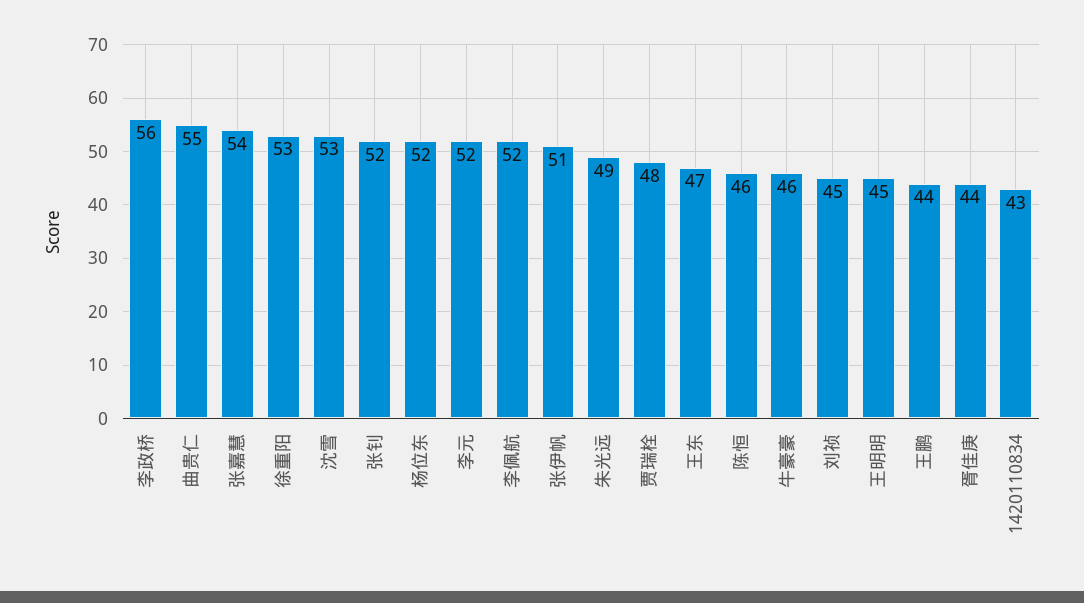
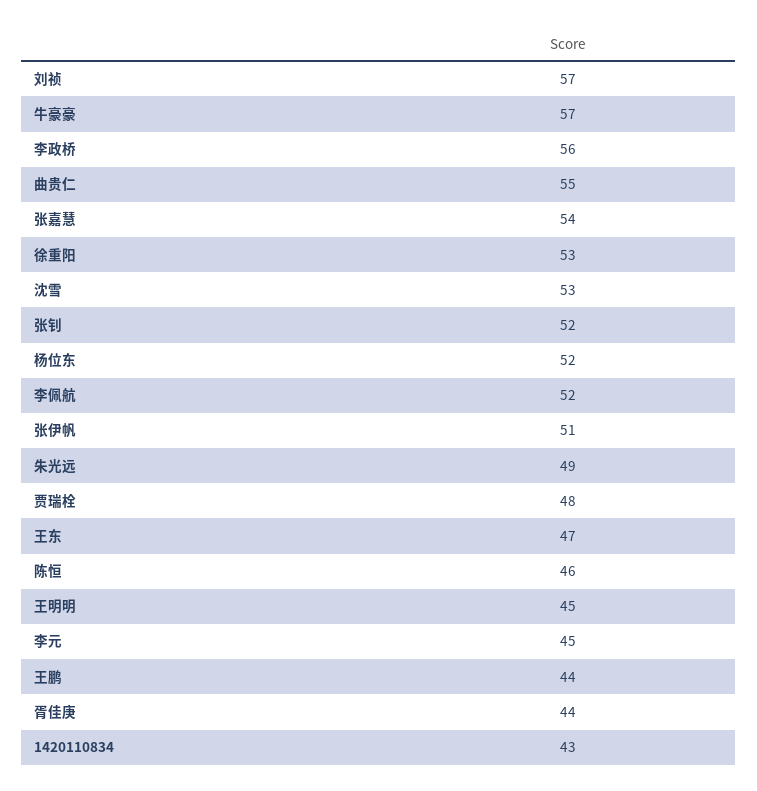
  {
    "李政桥": 56,
    "曲贵仁": 55,
    "张嘉慧": 54,
    "徐重阳": 53,
    "沈雪": 53,
    "张钊": 52,
    "杨位东": 52,
-   "李元": 52,
+   "李元": 45,
    "李佩航": 52,
    "张伊帆": 51,
    "朱光远": 49,
    "贾瑞栓": 48,
    "王东": 47,
    "陈恒": 46,
-   "牛豪豪": 46,
+   "牛豪豪": 57,
-   "刘祯": 45,
+   "刘祯": 57,
    "王明明": 45,
    "王鹏": 44,
    "胥佳庚": 44,
    "1420110834": 43
  }

